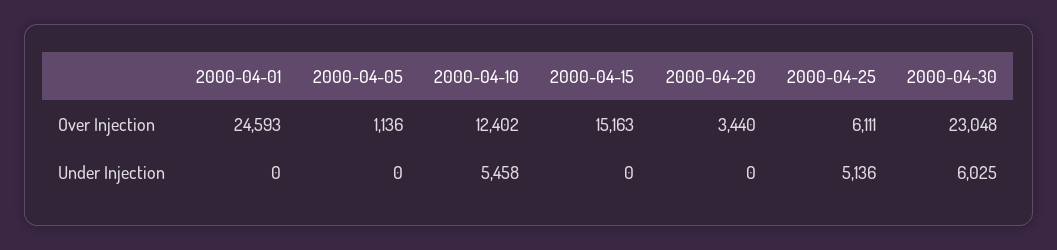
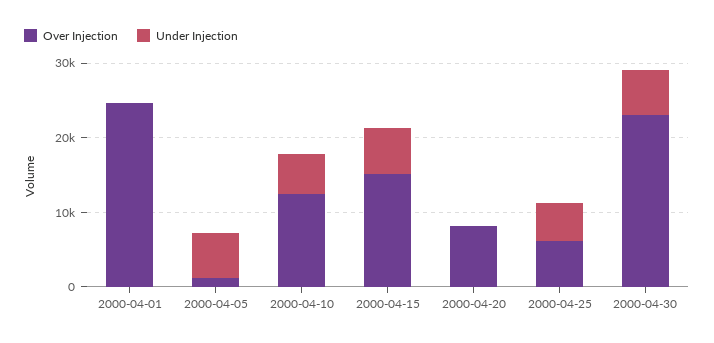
  {
    "Over Injection": {
      "2000-04-01": 24593,
      "2000-04-05": 1136,
      "2000-04-10": 12402,
      "2000-04-15": 15163,
-     "2000-04-20": 3440,
+     "2000-04-20": 8000,
      "2000-04-25": 6111,
      "2000-04-30": 23048
    },
    "Under Injection": {
      "2000-04-01": 0,
-     "2000-04-05": 0,
+     "2000-04-05": 6000,
      "2000-04-10": 5458,
-     "2000-04-15": 0,
+     "2000-04-15": 6000,
      "2000-04-20": 0,
      "2000-04-25": 5136,
      "2000-04-30": 6025
    }
  }

